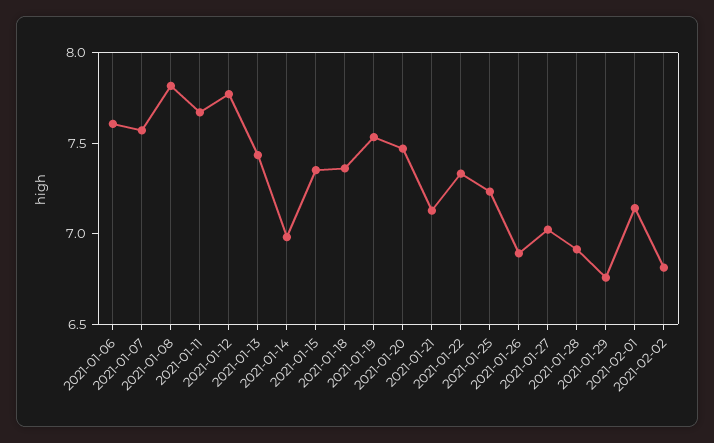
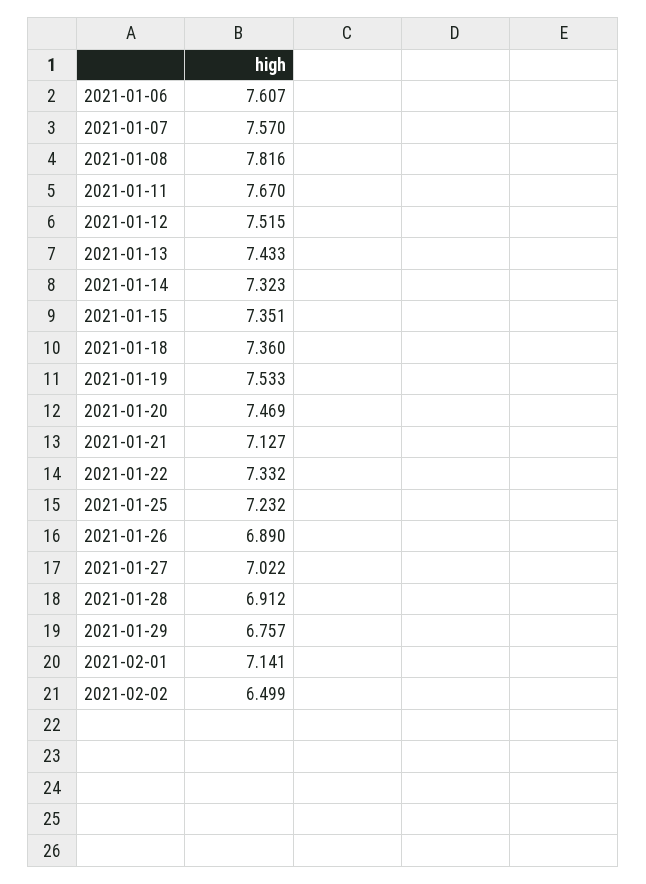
  {
    "2021-01-06": 7.607,
    "2021-01-07": 7.57,
    "2021-01-08": 7.816,
    "2021-01-11": 7.67,
-   "2021-01-12": 7.8,
+   "2021-01-12": 7.515,
    "2021-01-13": 7.433,
-   "2021-01-14": 7,
+   "2021-01-14": 7.323,
    "2021-01-15": 7.351,
    "2021-01-18": 7.36,
    "2021-01-19": 7.533,
    "2021-01-20": 7.469,
    "2021-01-21": 7.127,
    "2021-01-22": 7.332,
    "2021-01-25": 7.232,
    "2021-01-26": 6.89,
    "2021-01-27": 7.022,
    "2021-01-28": 6.912,
    "2021-01-29": 6.757,
    "2021-02-01": 7.141,
-   "2021-02-02": 6.8
+   "2021-02-02": 6.499
  }

